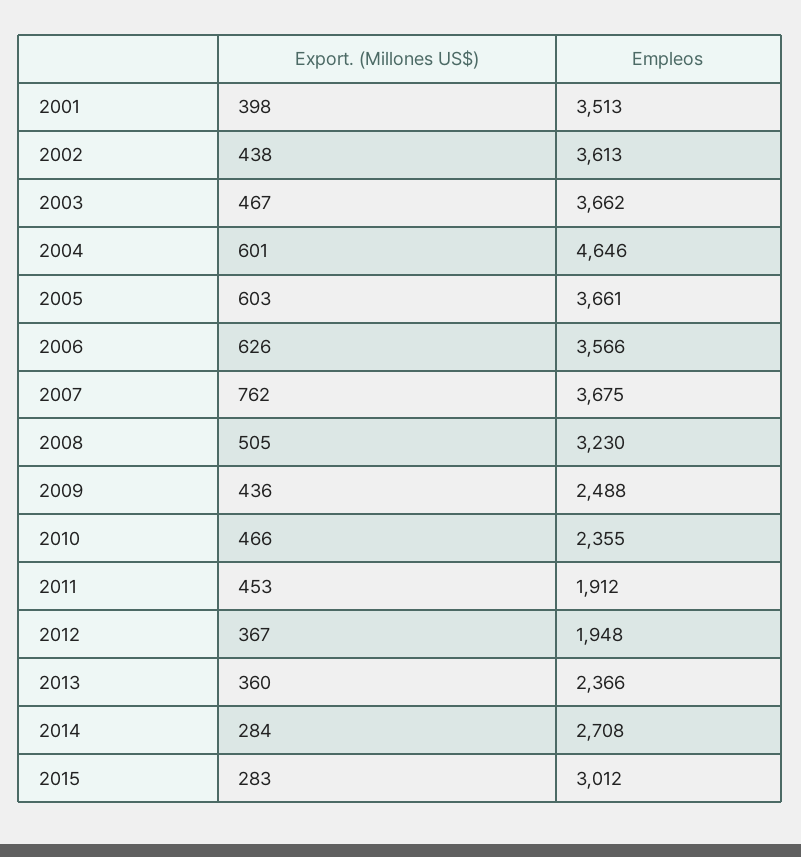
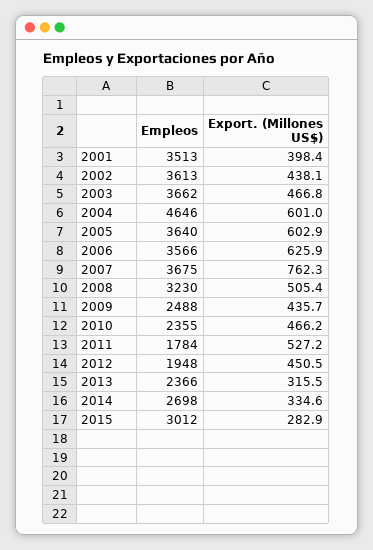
  {
    "Export. (Millones US$)": {
      "2001": 398.4,
      "2002": 438.1,
      "2003": 466.8,
      "2004": 601,
      "2005": 602.9,
      "2006": 625.9,
      "2007": 762.3,
      "2008": 505.4,
      "2009": 435.7,
      "2010": 466.2,
-     "2011": 453,
+     "2011": 527.2,
-     "2012": 367,
+     "2012": 450.5,
-     "2013": 360,
+     "2013": 315.5,
-     "2014": 284,
+     "2014": 334.6,
      "2015": 282.9
    },
    "Empleos": {
      "2001": 3513,
      "2002": 3613,
      "2003": 3662,
      "2004": 4646,
-     "2005": 3661,
+     "2005": 3640,
      "2006": 3566,
      "2007": 3675,
      "2008": 3230,
      "2009": 2488,
      "2010": 2355,
-     "2011": 1912,
+     "2011": 1784,
      "2012": 1948,
      "2013": 2366,
-     "2014": 2708,
+     "2014": 2698,
      "2015": 3012
    }
  }

